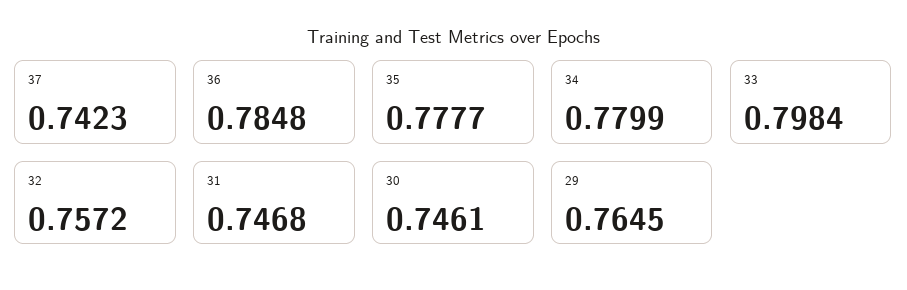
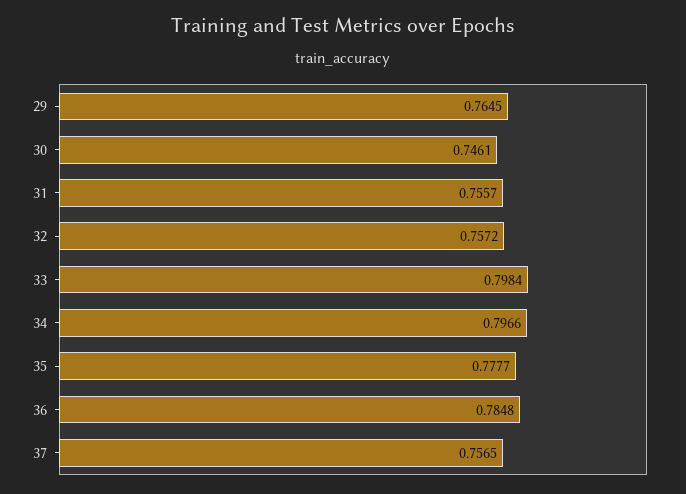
  {
-   "37": 0.7423,
+   "37": 0.7565,
    "36": 0.7848,
    "35": 0.7777,
-   "34": 0.7799,
+   "34": 0.7966,
    "33": 0.7984,
    "32": 0.7572,
-   "31": 0.7468,
+   "31": 0.7557,
    "30": 0.7461,
    "29": 0.7645
  }

